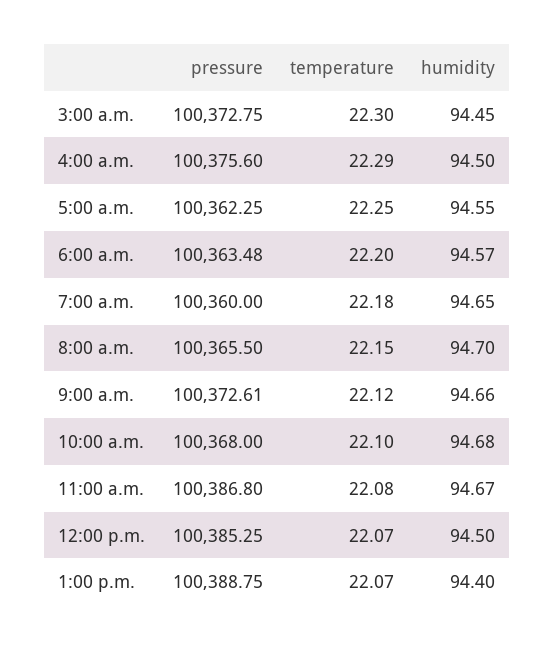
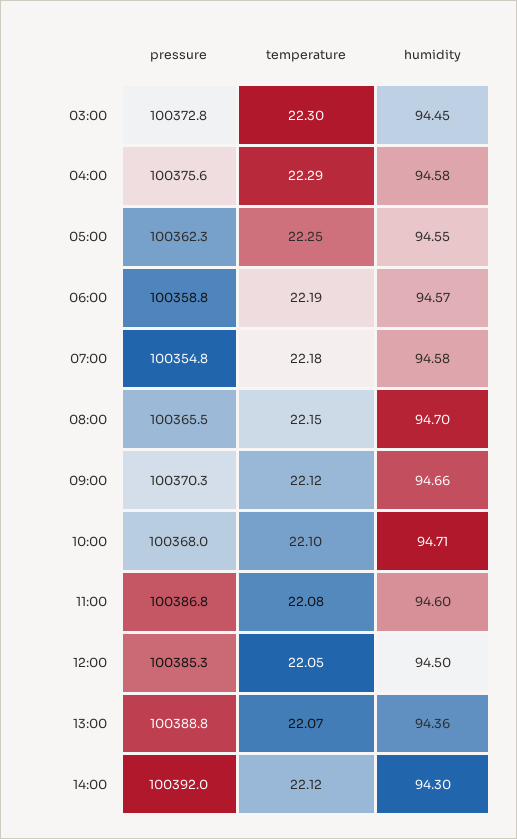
  {
    "pressure": {
      "3:00 a.m.": 100372.75,
      "4:00 a.m.": 100375.6,
      "5:00 a.m.": 100362.25,
-     "6:00 a.m.": 100363.48,
+     "6:00 a.m.": 100358.8,
-     "7:00 a.m.": 100360,
+     "7:00 a.m.": 100354.8,
      "8:00 a.m.": 100365.5,
-     "9:00 a.m.": 100372.61,
+     "9:00 a.m.": 100370.3,
      "10:00 a.m.": 100368,
      "11:00 a.m.": 100386.8,
      "12:00 p.m.": 100385.25,
-     "1:00 p.m.": 100388.75
+     "1:00 p.m.": 100388.75,
+     "14:00": 100392
    },
    "temperature": {
      "3:00 a.m.": 22.3,
      "4:00 a.m.": 22.29,
      "5:00 a.m.": 22.25,
-     "6:00 a.m.": 22.2,
+     "6:00 a.m.": 22.19,
      "7:00 a.m.": 22.18,
      "8:00 a.m.": 22.15,
      "9:00 a.m.": 22.12,
      "10:00 a.m.": 22.1,
      "11:00 a.m.": 22.08,
-     "12:00 p.m.": 22.07,
+     "12:00 p.m.": 22.05,
-     "1:00 p.m.": 22.07
+     "1:00 p.m.": 22.07,
+     "14:00": 22.12
    },
    "humidity": {
      "3:00 a.m.": 94.45,
-     "4:00 a.m.": 94.5,
+     "4:00 a.m.": 94.58,
      "5:00 a.m.": 94.55,
      "6:00 a.m.": 94.57,
-     "7:00 a.m.": 94.65,
+     "7:00 a.m.": 94.58,
      "8:00 a.m.": 94.7,
      "9:00 a.m.": 94.66,
-     "10:00 a.m.": 94.68,
+     "10:00 a.m.": 94.71,
-     "11:00 a.m.": 94.67,
+     "11:00 a.m.": 94.6,
      "12:00 p.m.": 94.5,
-     "1:00 p.m.": 94.4
+     "1:00 p.m.": 94.36,
+     "14:00": 94.3
    }
  }

